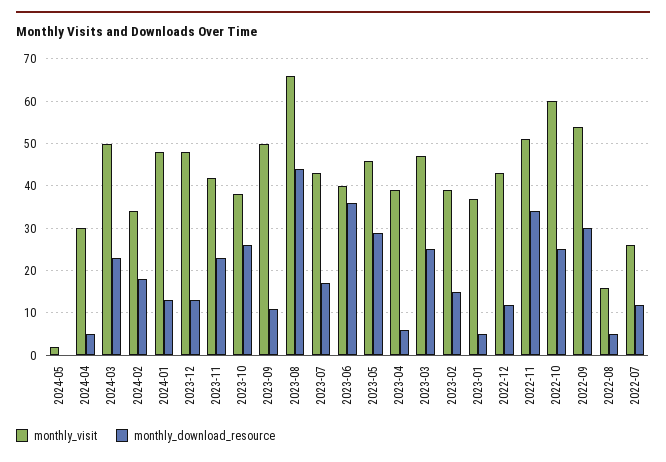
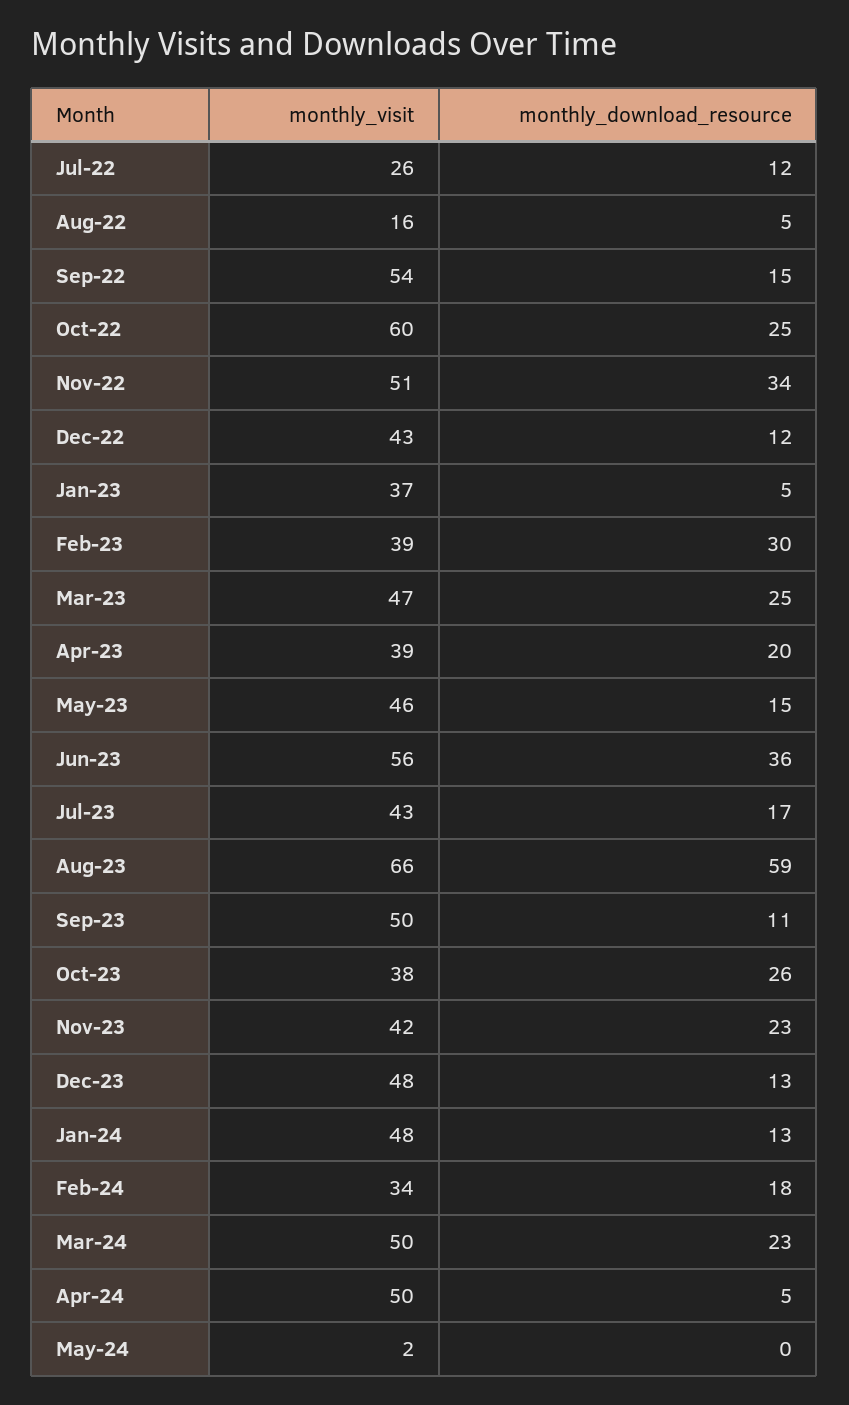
  {
    "monthly_visit": {
      "2024-05": 2,
-     "2024-04": 30,
+     "2024-04": 50,
      "2024-03": 50,
      "2024-02": 34,
      "2024-01": 48,
      "2023-12": 48,
      "2023-11": 42,
      "2023-10": 38,
      "2023-09": 50,
      "2023-08": 66,
      "2023-07": 43,
-     "2023-06": 40,
+     "2023-06": 56,
      "2023-05": 46,
      "2023-04": 39,
      "2023-03": 47,
      "2023-02": 39,
      "2023-01": 37,
      "2022-12": 43,
      "2022-11": 51,
      "2022-10": 60,
      "2022-09": 54,
      "2022-08": 16,
      "2022-07": 26
    },
    "monthly_download_resource": {
      "2024-05": 0,
      "2024-04": 5,
      "2024-03": 23,
      "2024-02": 18,
      "2024-01": 13,
      "2023-12": 13,
      "2023-11": 23,
      "2023-10": 26,
      "2023-09": 11,
-     "2023-08": 45,
+     "2023-08": 59,
      "2023-07": 17,
      "2023-06": 36,
-     "2023-05": 30,
+     "2023-05": 15,
-     "2023-04": 5,
+     "2023-04": 20,
      "2023-03": 25,
-     "2023-02": 15,
+     "2023-02": 30,
      "2023-01": 5,
      "2022-12": 12,
      "2022-11": 34,
      "2022-10": 25,
-     "2022-09": 30,
+     "2022-09": 15,
      "2022-08": 5,
      "2022-07": 12
    }
  }

